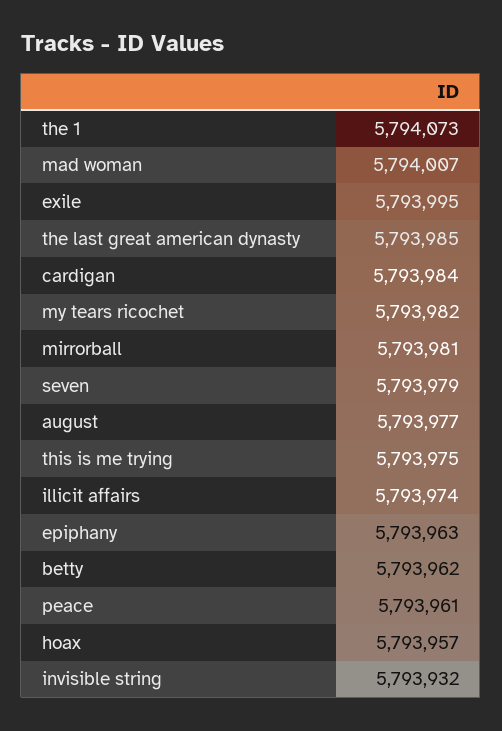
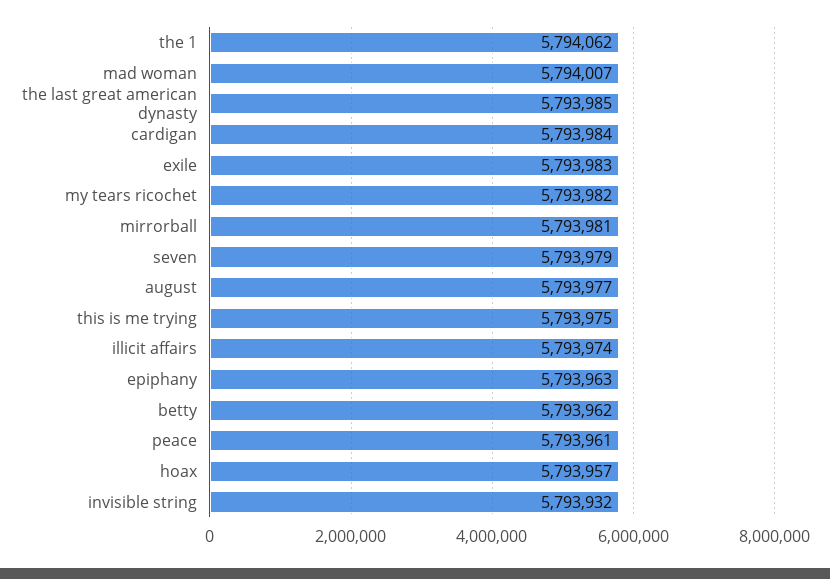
  {
-   "the 1": 5794073,
+   "the 1": 5794062,
    "mad woman": 5794007,
-   "exile": 5793995,
+   "exile": 5793983,
    "the last great american dynasty": 5793985,
    "cardigan": 5793984,
    "my tears ricochet": 5793982,
    "mirrorball": 5793981,
    "seven": 5793979,
    "august": 5793977,
    "this is me trying": 5793975,
    "illicit affairs": 5793974,
    "epiphany": 5793963,
    "betty": 5793962,
    "peace": 5793961,
    "hoax": 5793957,
    "invisible string": 5793932
  }

